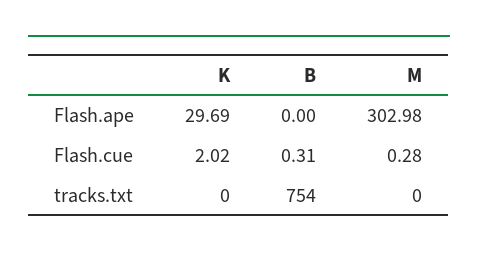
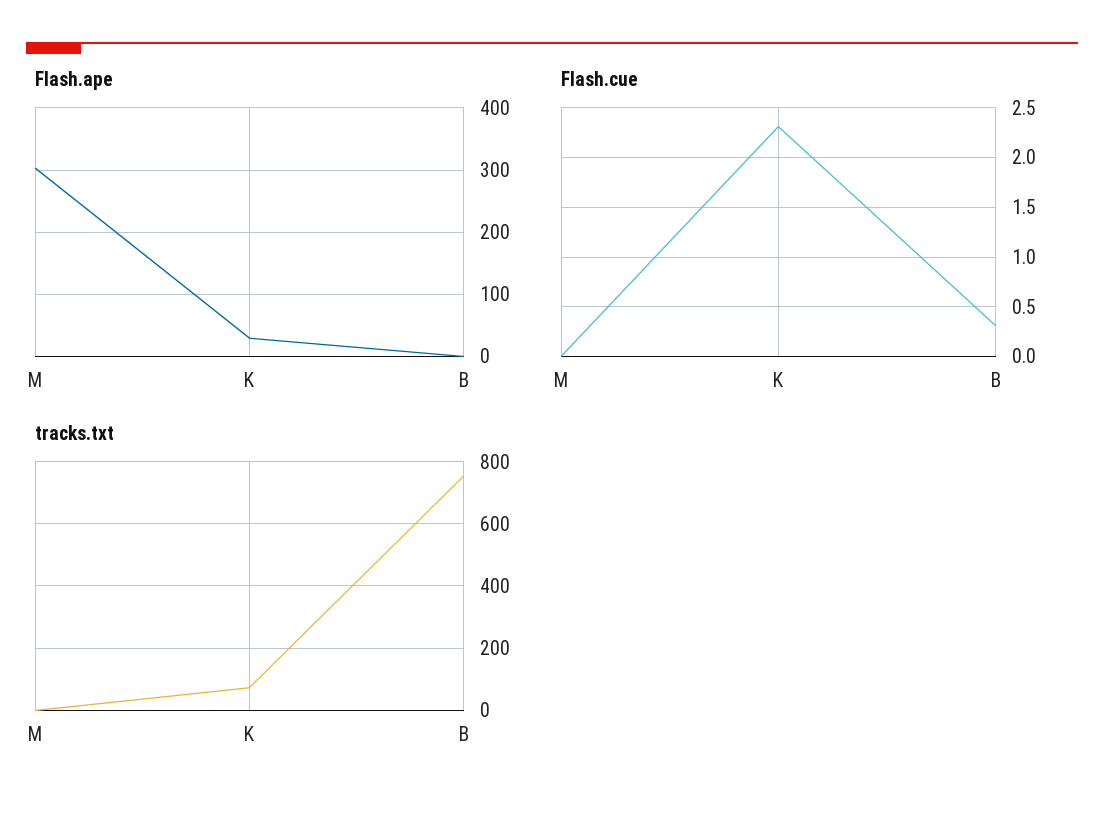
  {
    "Flash.ape": {
      "K": 29.69,
      "B": 0,
      "M": 302.98
    },
    "Flash.cue": {
-     "K": 2.02,
+     "K": 2.3,
      "B": 0.31,
-     "M": 0.28
+     "M": 0
    },
    "tracks.txt": {
-     "K": 0,
+     "K": 80,
      "B": 754,
      "M": 0
    }
  }

